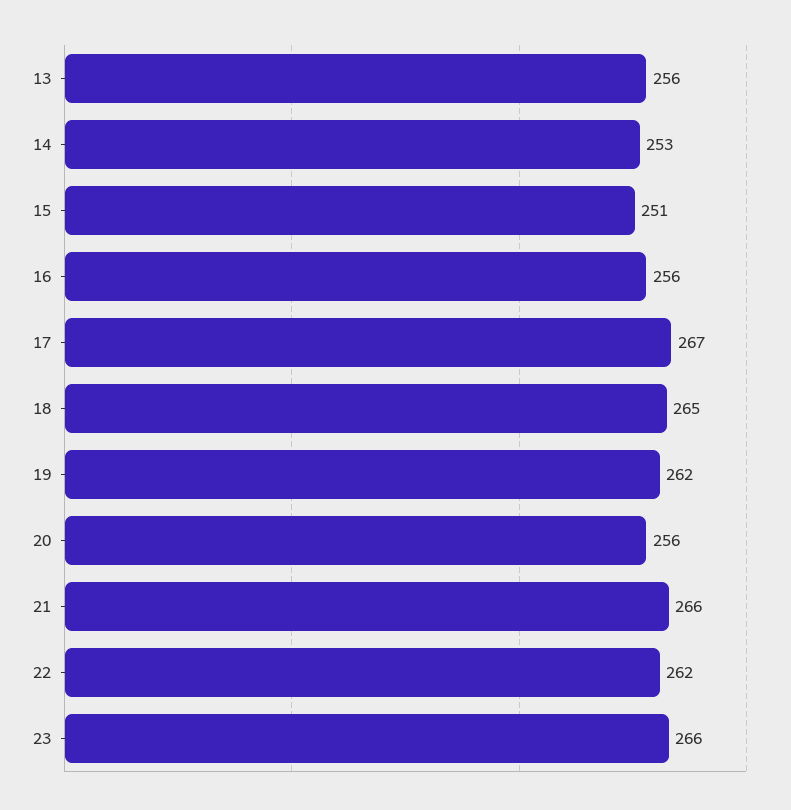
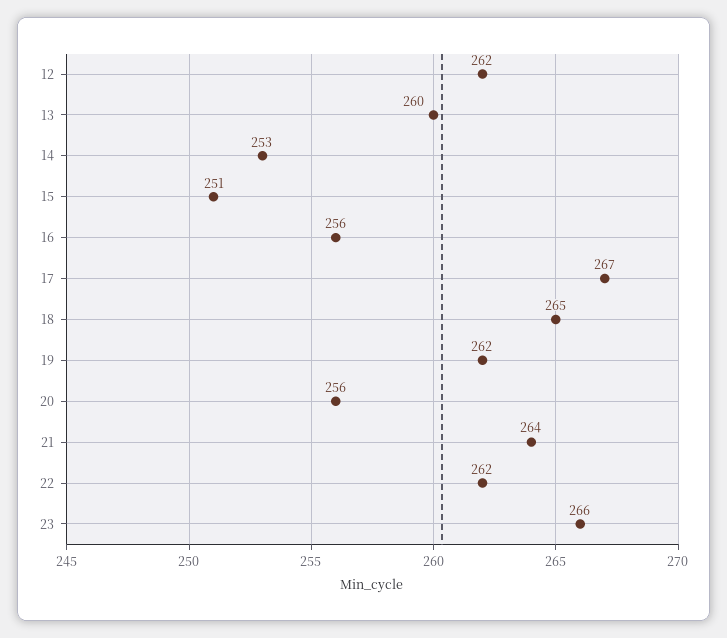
  {
-   "13": 256,
+   "13": 260,
    "14": 253,
    "15": 251,
    "16": 256,
    "17": 267,
    "18": 265,
    "19": 262,
    "20": 256,
-   "21": 266,
+   "21": 264,
    "22": 262,
-   "23": 266
+   "23": 266,
+   "12": 262
  }

